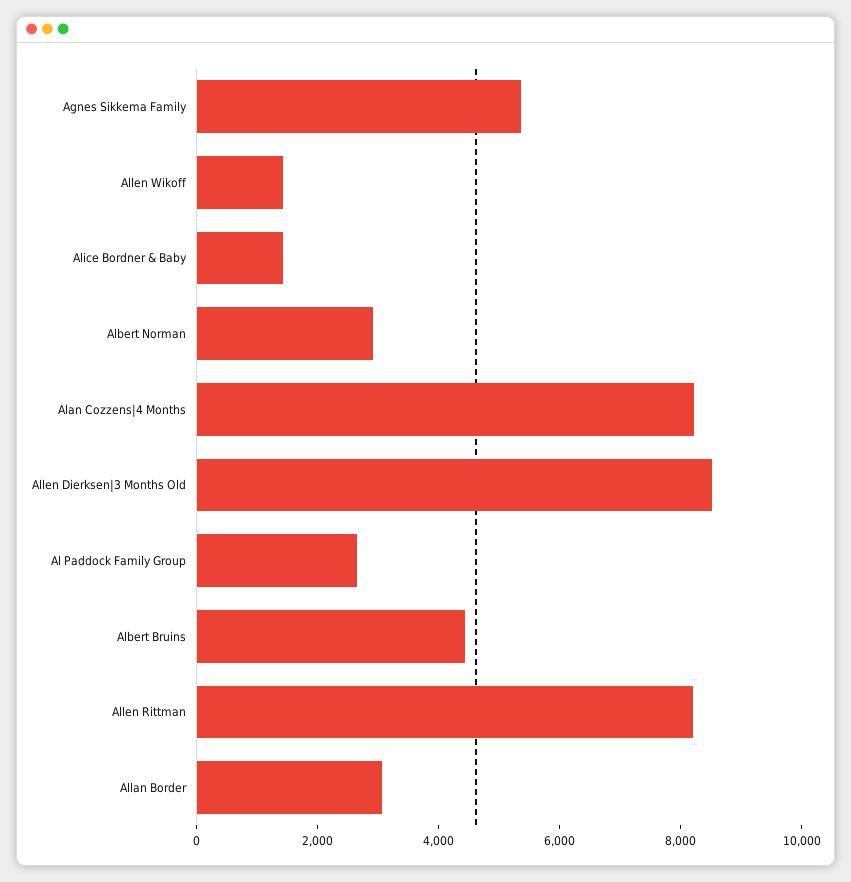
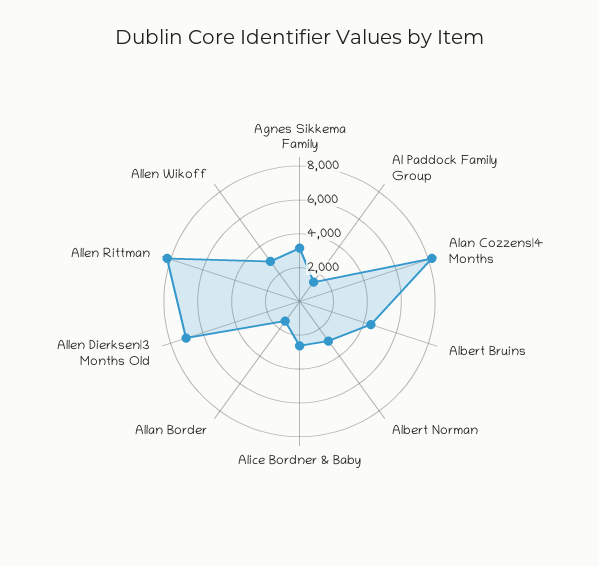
  {
-   "Agnes Sikkema Family": 5500,
+   "Agnes Sikkema Family": 3000,
-   "Allen Wikoff": 1500,
+   "Allen Wikoff": 3000,
-   "Alice Bordner & Baby": 1500,
+   "Alice Bordner & Baby": 2500,
    "Albert Norman": 3000,
    "Alan Cozzens|4 Months": 8000,
-   "Allen Dierksen|3 Months Old": 8500,
+   "Allen Dierksen|3 Months Old": 7000,
-   "Al Paddock Family Group": 2500,
+   "Al Paddock Family Group": 1500,
    "Albert Bruins": 4500,
    "Allen Rittman": 8000,
-   "Allan Border": 3000
+   "Allan Border": 1500
  }

